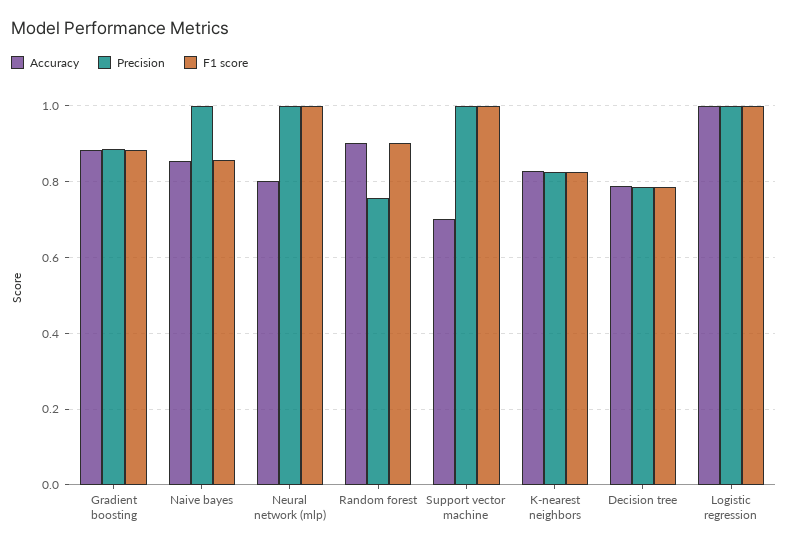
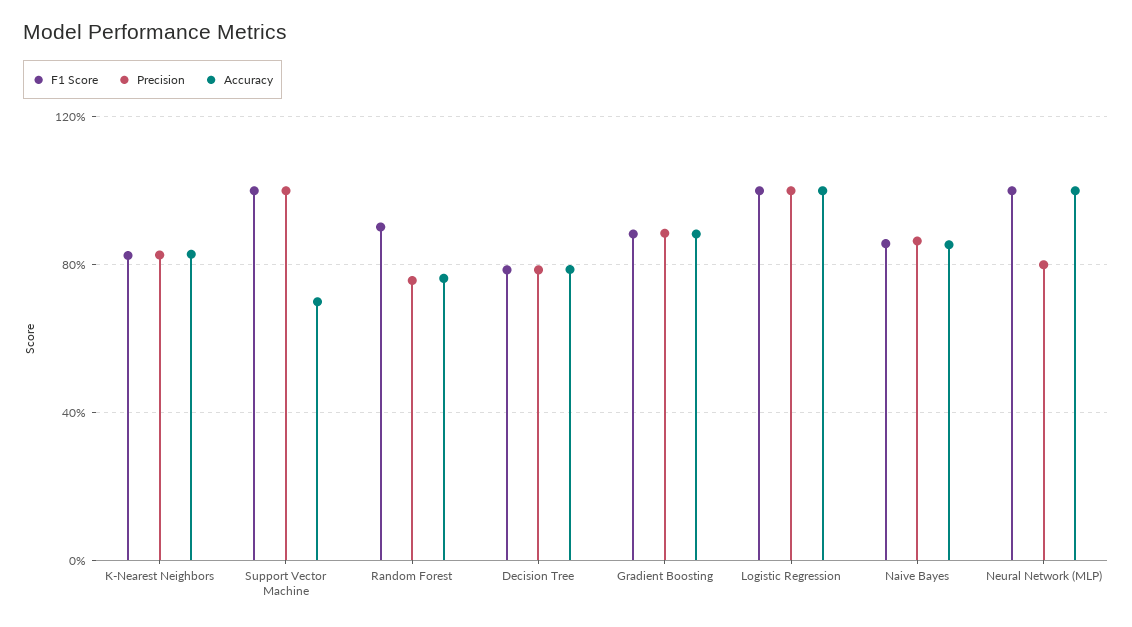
  {
    "Accuracy": {
      "Gradient boosting": 0.88,
      "Naive bayes": 0.86,
-     "Neural network (mlp)": 0.8,
+     "Neural network (mlp)": 1,
-     "Random forest": 0.9,
+     "Random forest": 0.75,
      "Support vector machine": 0.7,
      "K-nearest neighbors": 0.82,
      "Decision tree": 0.78,
      "Logistic regression": 1
    },
    "Precision": {
      "Gradient boosting": 0.88,
-     "Naive bayes": 1,
+     "Naive bayes": 0.85,
-     "Neural network (mlp)": 1,
+     "Neural network (mlp)": 0.8,
      "Random forest": 0.76,
      "Support vector machine": 1,
      "K-nearest neighbors": 0.82,
      "Decision tree": 0.78,
      "Logistic regression": 1
    },
    "F1 score": {
      "Gradient boosting": 0.88,
      "Naive bayes": 0.86,
      "Neural network (mlp)": 1,
      "Random forest": 0.9,
      "Support vector machine": 1,
      "K-nearest neighbors": 0.82,
      "Decision tree": 0.78,
      "Logistic regression": 1
    }
  }

